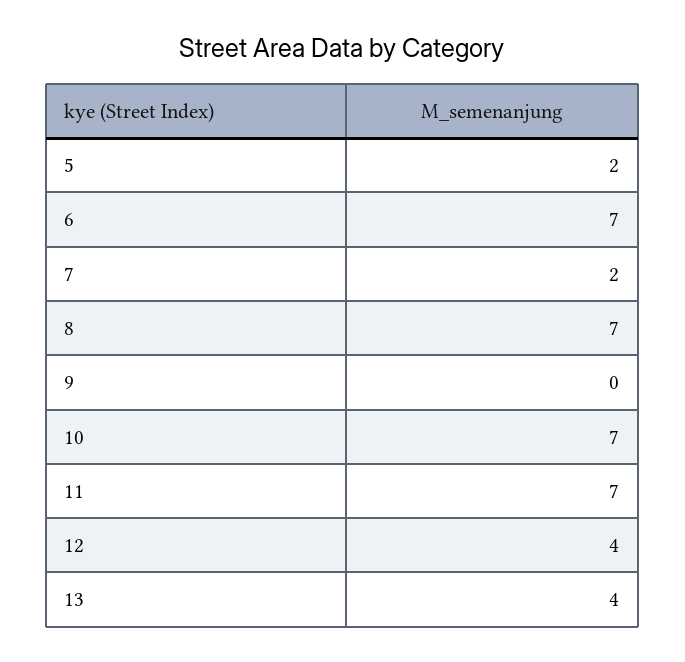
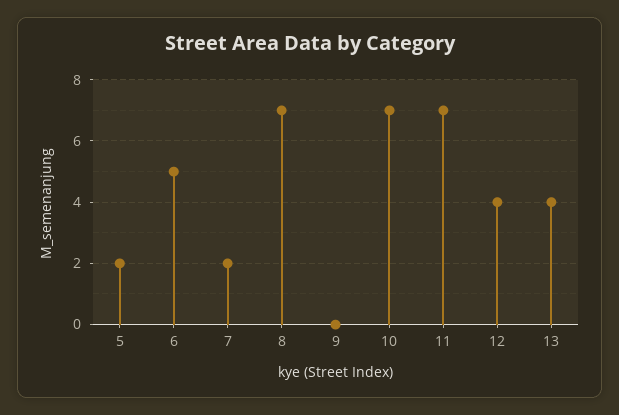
  {
    "5": 2,
-   "6": 7,
+   "6": 5,
    "7": 2,
    "8": 7,
    "9": 0,
    "10": 7,
    "11": 7,
    "12": 4,
    "13": 4
  }

